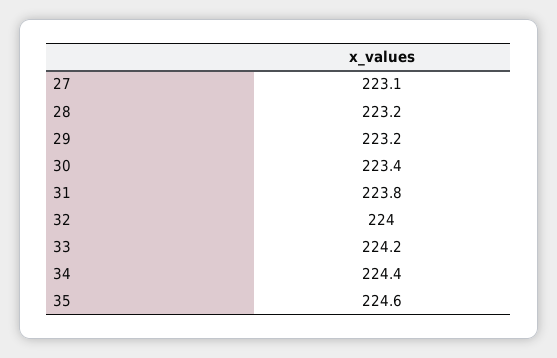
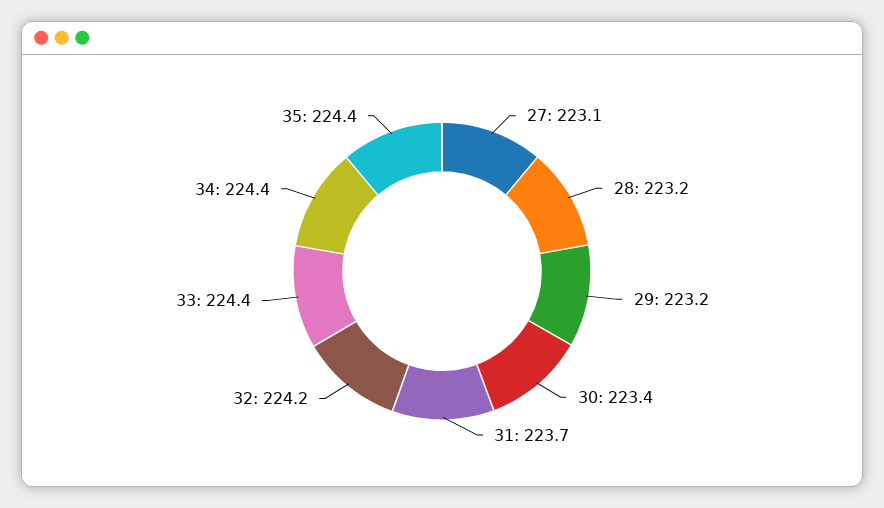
  {
    "27": 223.1,
    "28": 223.2,
    "29": 223.2,
    "30": 223.4,
-   "31": 223.8,
+   "31": 223.7,
-   "32": 224,
+   "32": 224.2,
-   "33": 224.2,
+   "33": 224.4,
    "34": 224.4,
-   "35": 224.6
+   "35": 224.4
  }

